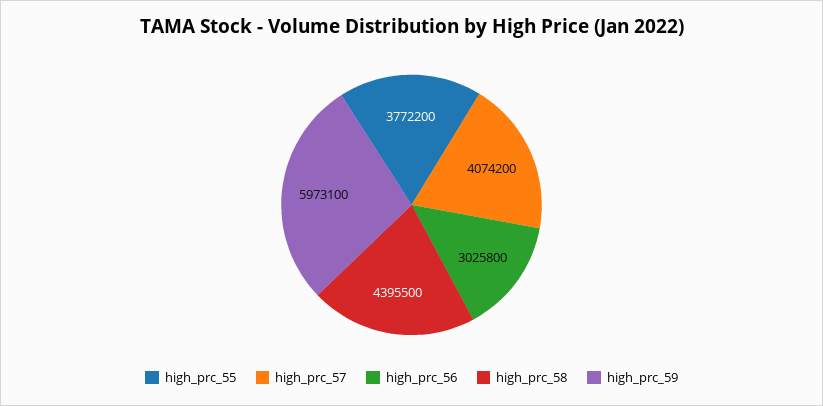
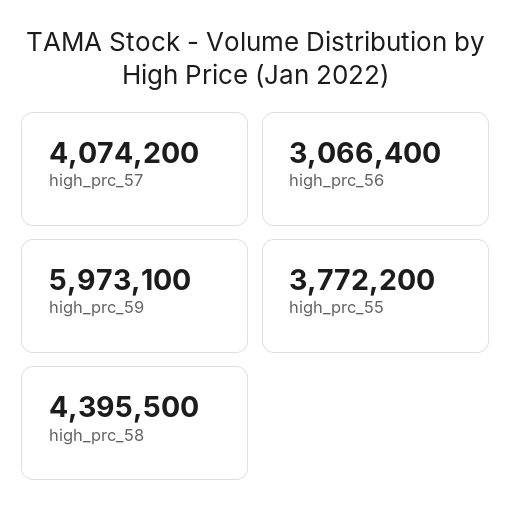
  {
    "high_prc_55": 3772200,
    "high_prc_57": 4074200,
-   "high_prc_56": 3025800,
+   "high_prc_56": 3066400,
    "high_prc_58": 4395500,
    "high_prc_59": 5973100
  }

